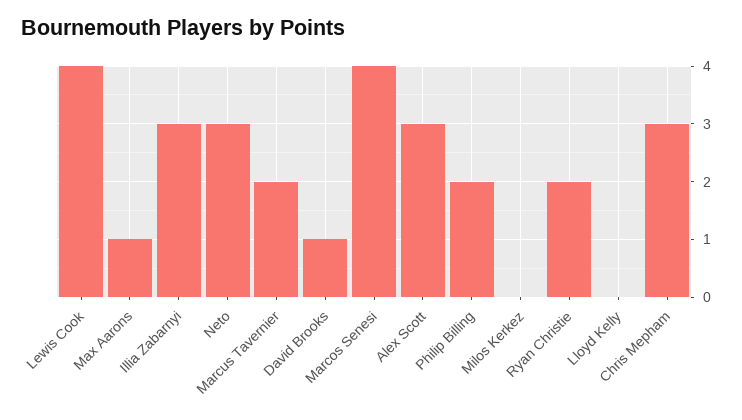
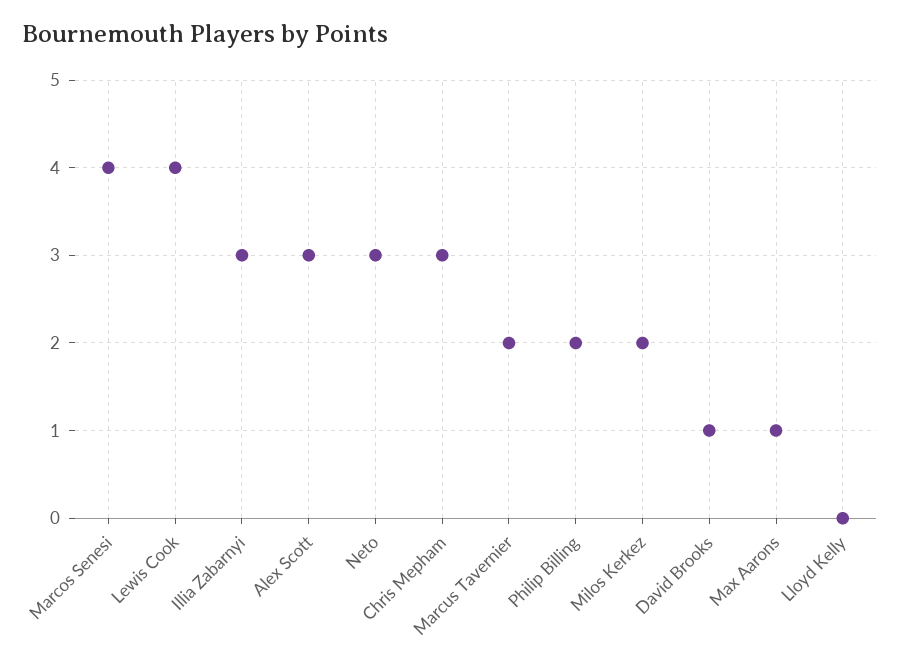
  {
    "Lewis Cook": 4,
    "Max Aarons": 1,
    "Illia Zabarnyi": 3,
    "Neto": 3,
    "Marcus Tavernier": 2,
    "David Brooks": 1,
    "Marcos Senesi": 4,
    "Alex Scott": 3,
    "Philip Billing": 2,
-   "Milos Kerkez": 0,
+   "Milos Kerkez": 2,
-   "Ryan Christie": 2,
    "Lloyd Kelly": 0,
    "Chris Mepham": 3
  }

